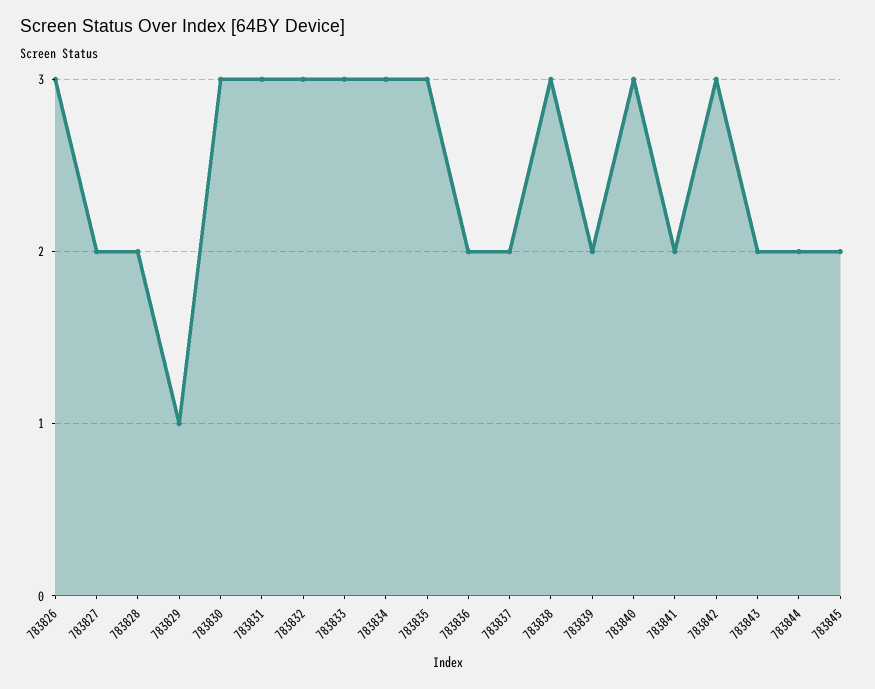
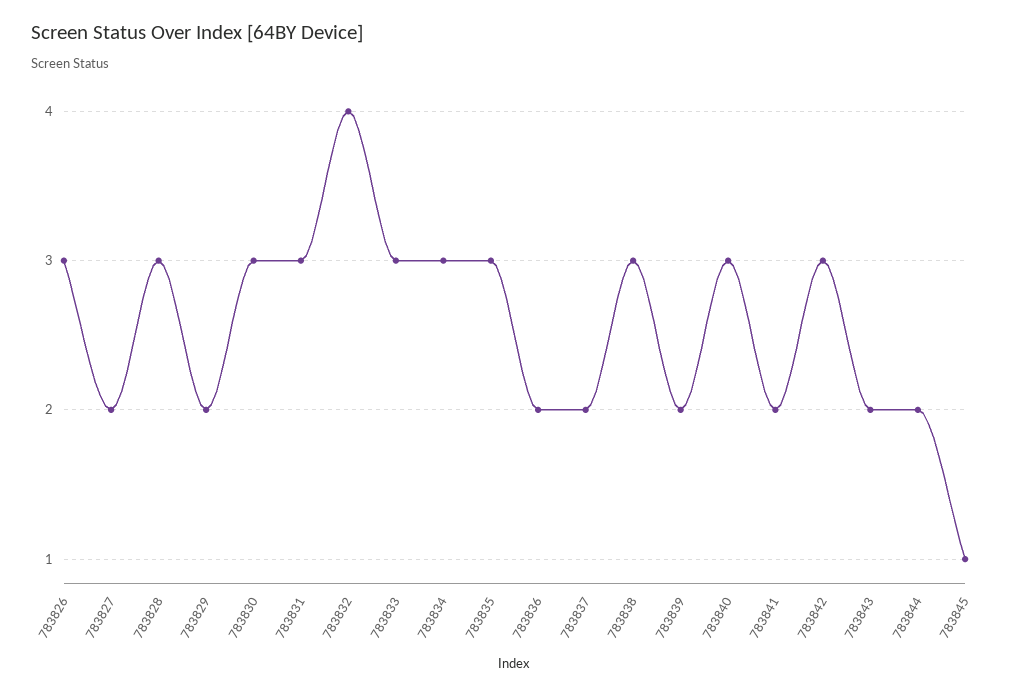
  {
    "783826": 3,
    "783827": 2,
-   "783828": 2,
+   "783828": 3,
-   "783829": 1,
+   "783829": 2,
    "783830": 3,
    "783831": 3,
-   "783832": 3,
+   "783832": 4,
    "783833": 3,
    "783834": 3,
    "783835": 3,
    "783836": 2,
    "783837": 2,
    "783838": 3,
    "783839": 2,
    "783840": 3,
    "783841": 2,
    "783842": 3,
    "783843": 2,
    "783844": 2,
-   "783845": 2
+   "783845": 1
  }

